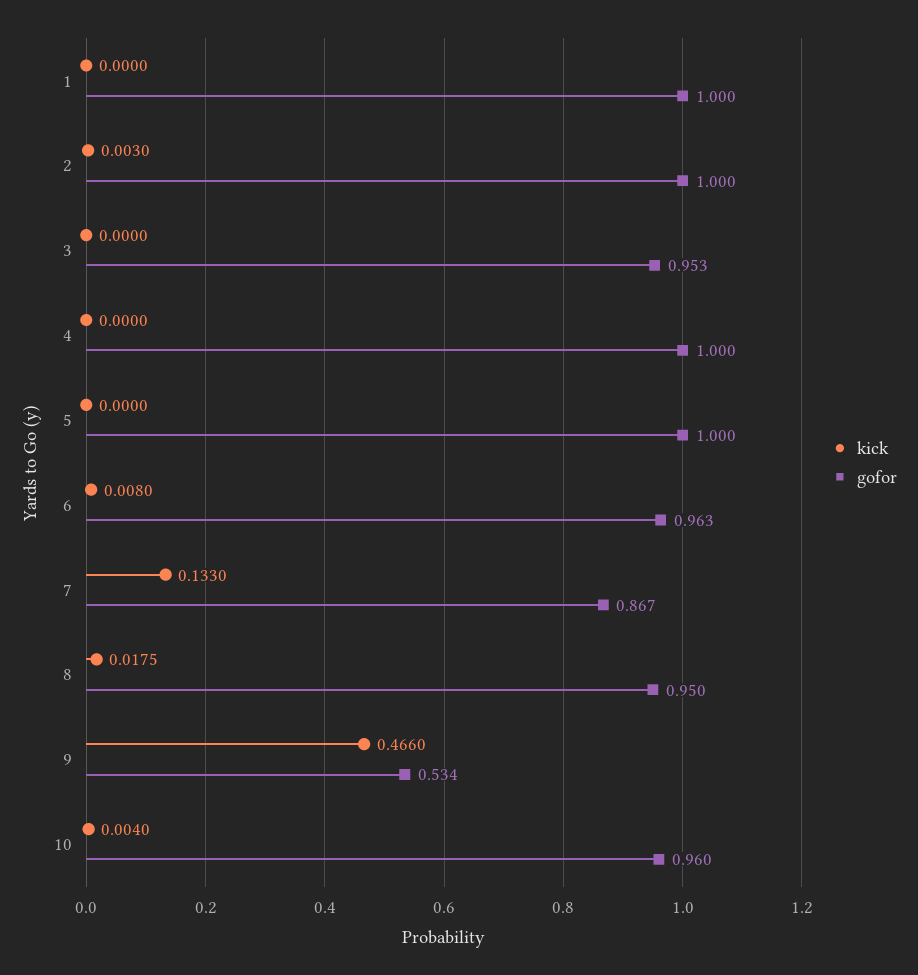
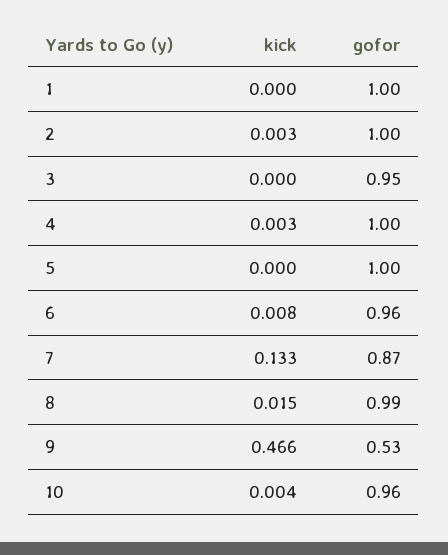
  {
    "kick": {
      "1": 0,
      "2": 0.003,
      "3": 0,
-     "4": 0,
+     "4": 0.003,
      "5": 0,
      "6": 0.008,
      "7": 0.133,
-     "8": 0.0175,
+     "8": 0.015,
      "9": 0.466,
      "10": 0.004
    },
    "gofor": {
      "1": 1,
      "2": 1,
      "3": 0.953,
      "4": 1,
      "5": 1,
      "6": 0.963,
      "7": 0.867,
-     "8": 0.95,
+     "8": 0.99,
      "9": 0.534,
      "10": 0.96
    }
  }

